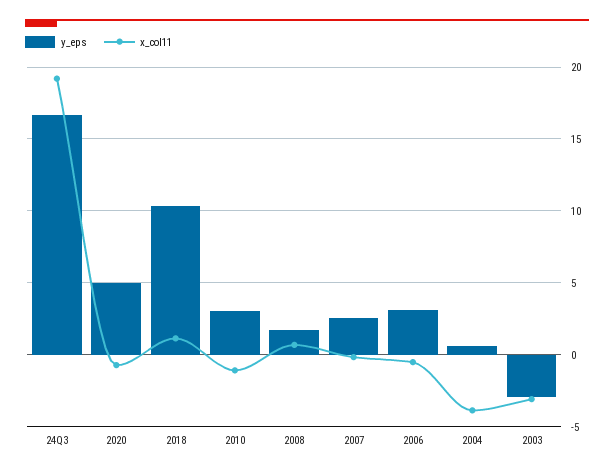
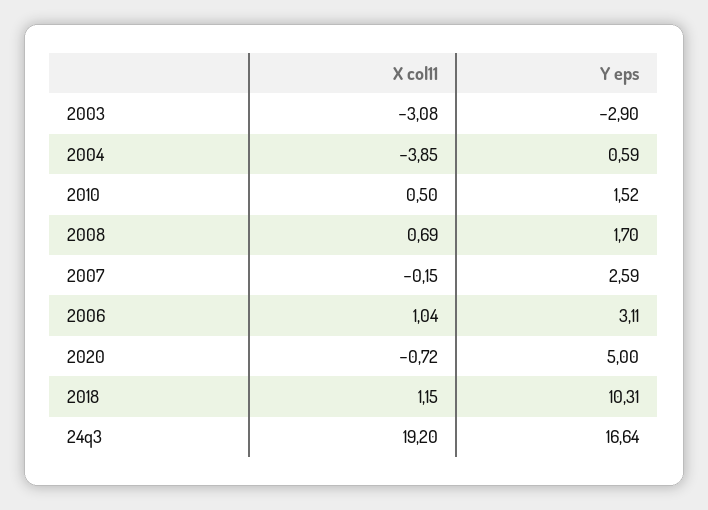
  {
    "y_eps": {
      "24Q3": 16.64,
      "2020": 5,
      "2018": 10.31,
-     "2010": 3,
+     "2010": 1.52,
      "2008": 1.7,
      "2007": 2.59,
      "2006": 3.11,
      "2004": 0.59,
      "2003": -2.9
    },
    "x_col11": {
      "24Q3": 19.2,
      "2020": -0.72,
      "2018": 1.15,
-     "2010": -1,
+     "2010": 0.5,
      "2008": 0.69,
      "2007": -0.15,
-     "2006": -0.5,
+     "2006": 1.04,
      "2004": -3.85,
      "2003": -3.08
    }
  }

